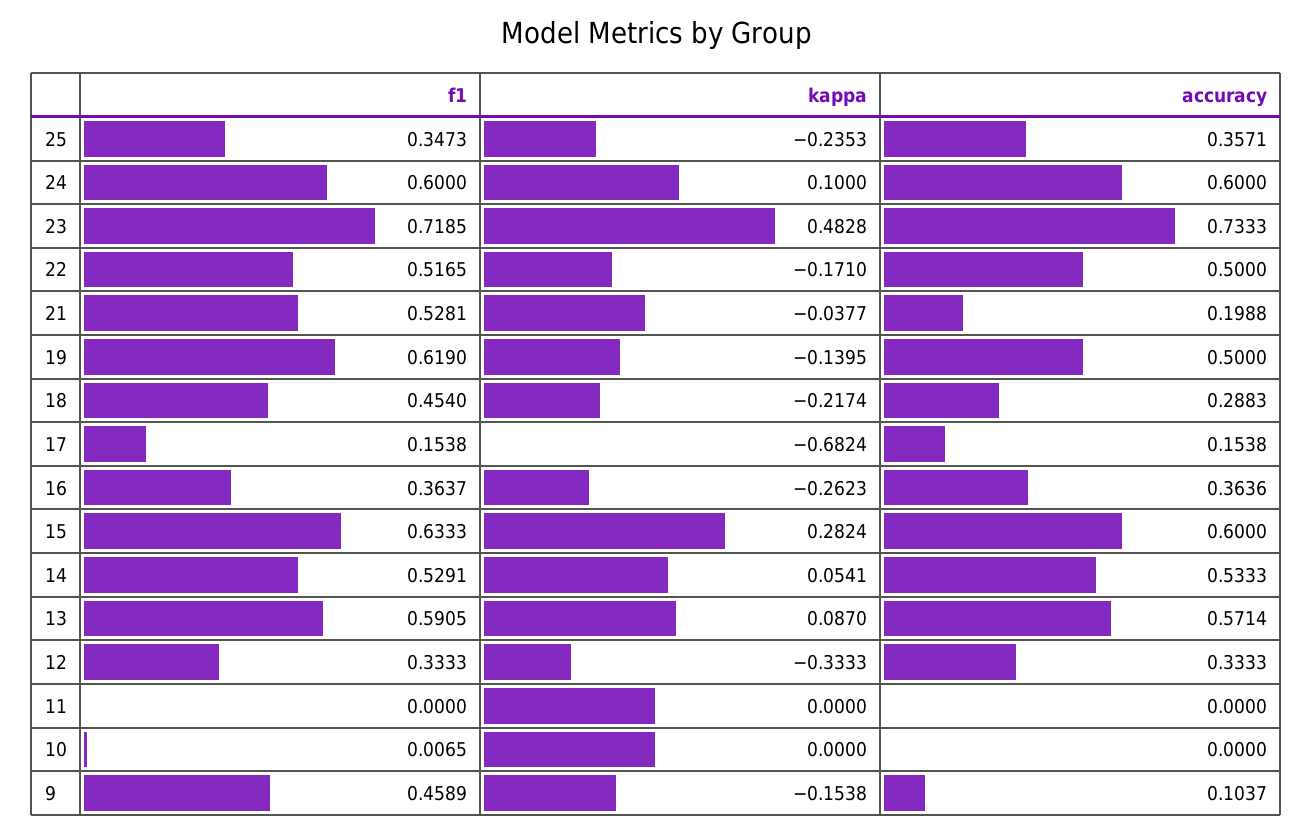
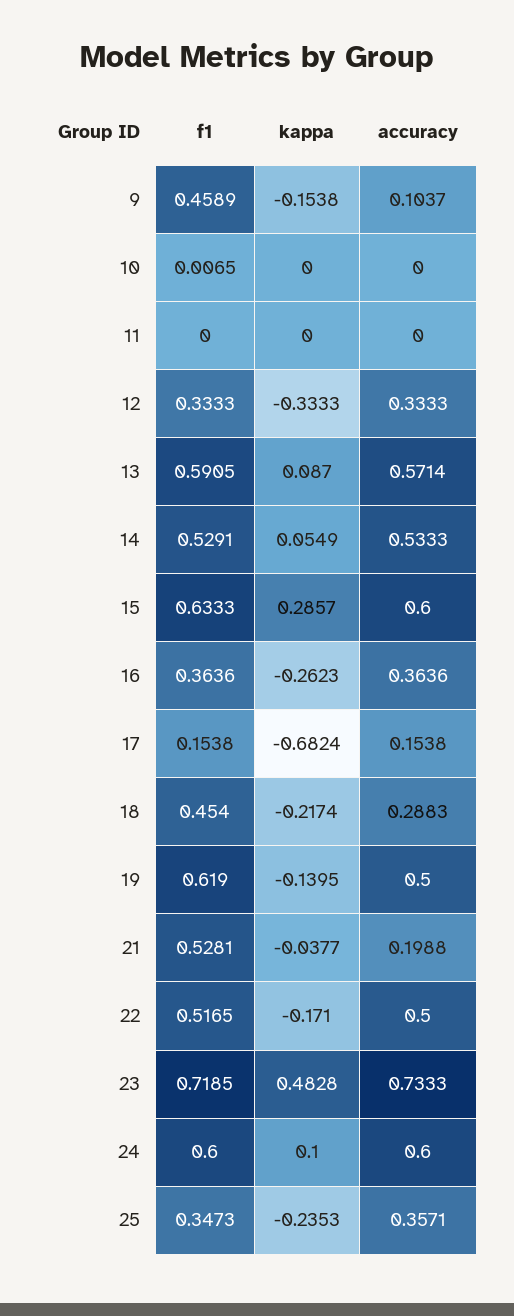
  {
    "f1": {
      "25": 0.3473,
      "24": 0.6,
      "23": 0.7185,
      "22": 0.5165,
      "21": 0.5281,
      "19": 0.619,
      "18": 0.454,
      "17": 0.1538,
-     "16": 0.3637,
+     "16": 0.3636,
      "15": 0.6333,
      "14": 0.5291,
      "13": 0.5905,
      "12": 0.3333,
      "11": 0,
      "10": 0.0065,
      "9": 0.4589
    },
    "kappa": {
      "25": -0.2353,
      "24": 0.1,
      "23": 0.4828,
      "22": -0.171,
      "21": -0.0377,
      "19": -0.1395,
      "18": -0.2174,
      "17": -0.6824,
      "16": -0.2623,
-     "15": 0.2824,
+     "15": 0.2857,
-     "14": 0.0541,
+     "14": 0.0549,
      "13": 0.087,
      "12": -0.3333,
      "11": 0,
      "10": 0,
      "9": -0.1538
    },
    "accuracy": {
      "25": 0.3571,
      "24": 0.6,
      "23": 0.7333,
      "22": 0.5,
      "21": 0.1988,
      "19": 0.5,
      "18": 0.2883,
      "17": 0.1538,
      "16": 0.3636,
      "15": 0.6,
      "14": 0.5333,
      "13": 0.5714,
      "12": 0.3333,
      "11": 0,
      "10": 0,
      "9": 0.1037
    }
  }

